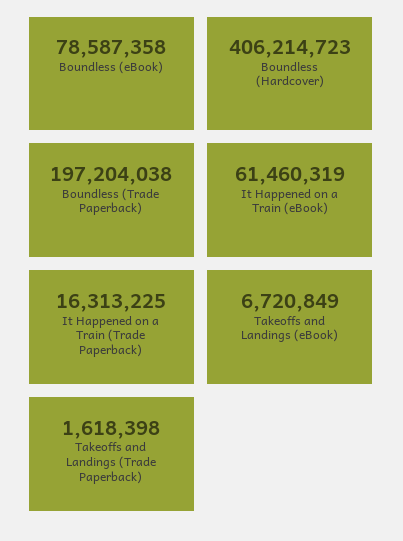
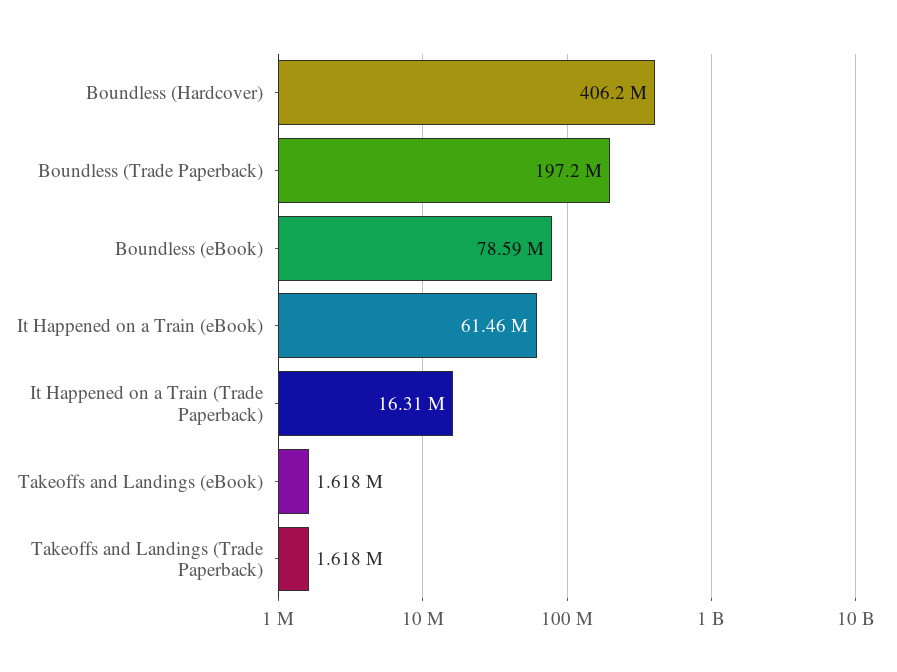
  {
    "Boundless (eBook)": 78587358,
    "Boundless (Hardcover)": 406214723,
    "Boundless (Trade Paperback)": 197204038,
    "It Happened on a Train (eBook)": 61460319,
    "It Happened on a Train (Trade Paperback)": 16313225,
-   "Takeoffs and Landings (eBook)": 6720849,
+   "Takeoffs and Landings (eBook)": 1618000,
    "Takeoffs and Landings (Trade Paperback)": 1618398
  }

